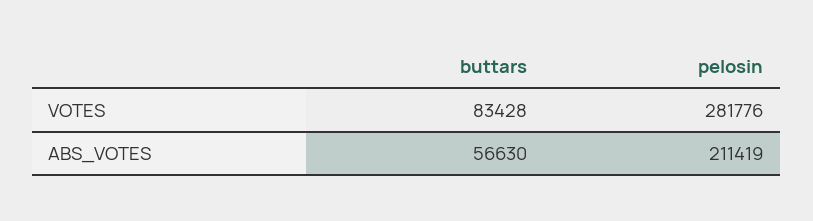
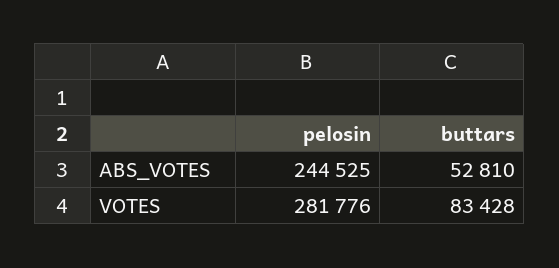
  {
    "buttars": {
      "VOTES": 83428,
-     "ABS_VOTES": 56630
+     "ABS_VOTES": 52810
    },
    "pelosin": {
      "VOTES": 281776,
-     "ABS_VOTES": 211419
+     "ABS_VOTES": 244525
    }
  }

